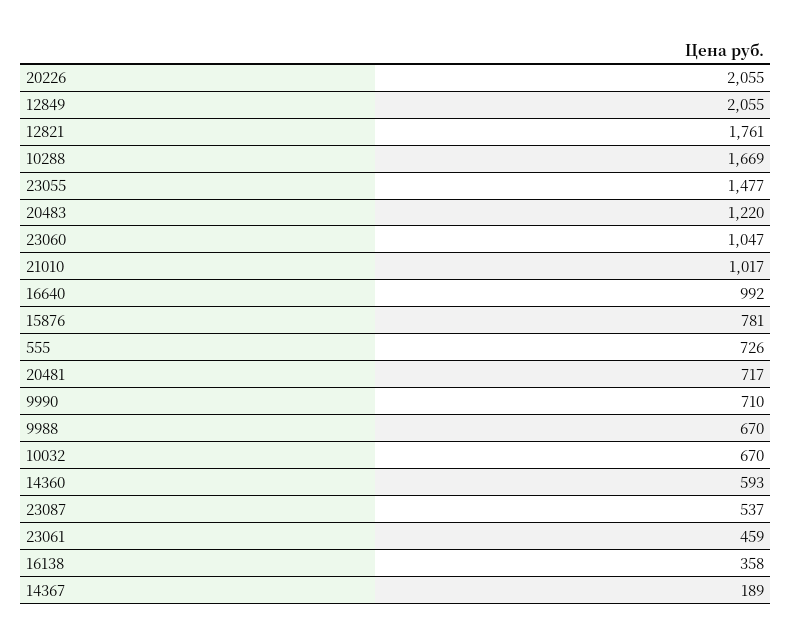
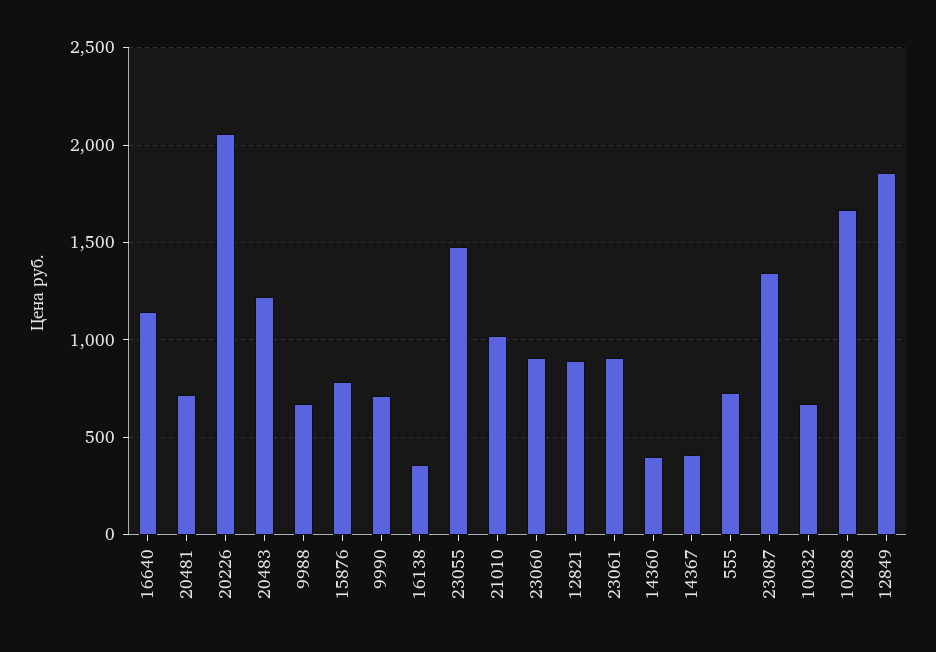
  {
    "20226": 2055,
-   "12849": 2055,
+   "12849": 1850,
-   "12821": 1761,
+   "12821": 900,
    "10288": 1669,
    "23055": 1477,
    "20483": 1220,
-   "23060": 1047,
+   "23060": 900,
    "21010": 1017,
-   "16640": 992,
+   "16640": 1150,
    "15876": 781,
    "555": 726,
    "20481": 717,
    "9990": 710,
    "9988": 670,
    "10032": 670,
-   "14360": 593,
+   "14360": 400,
-   "23087": 537,
+   "23087": 1350,
-   "23061": 459,
+   "23061": 900,
    "16138": 358,
-   "14367": 189
+   "14367": 400
  }

